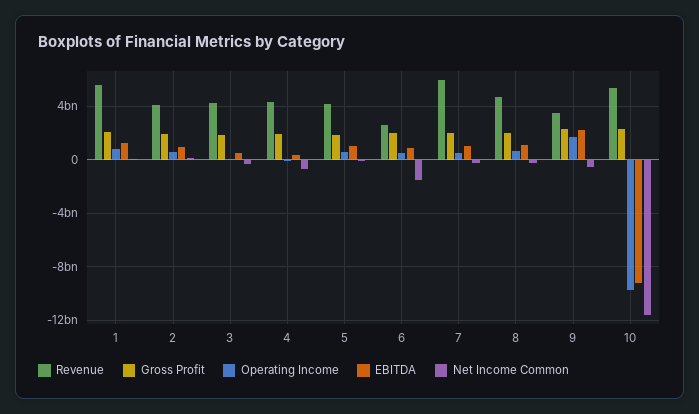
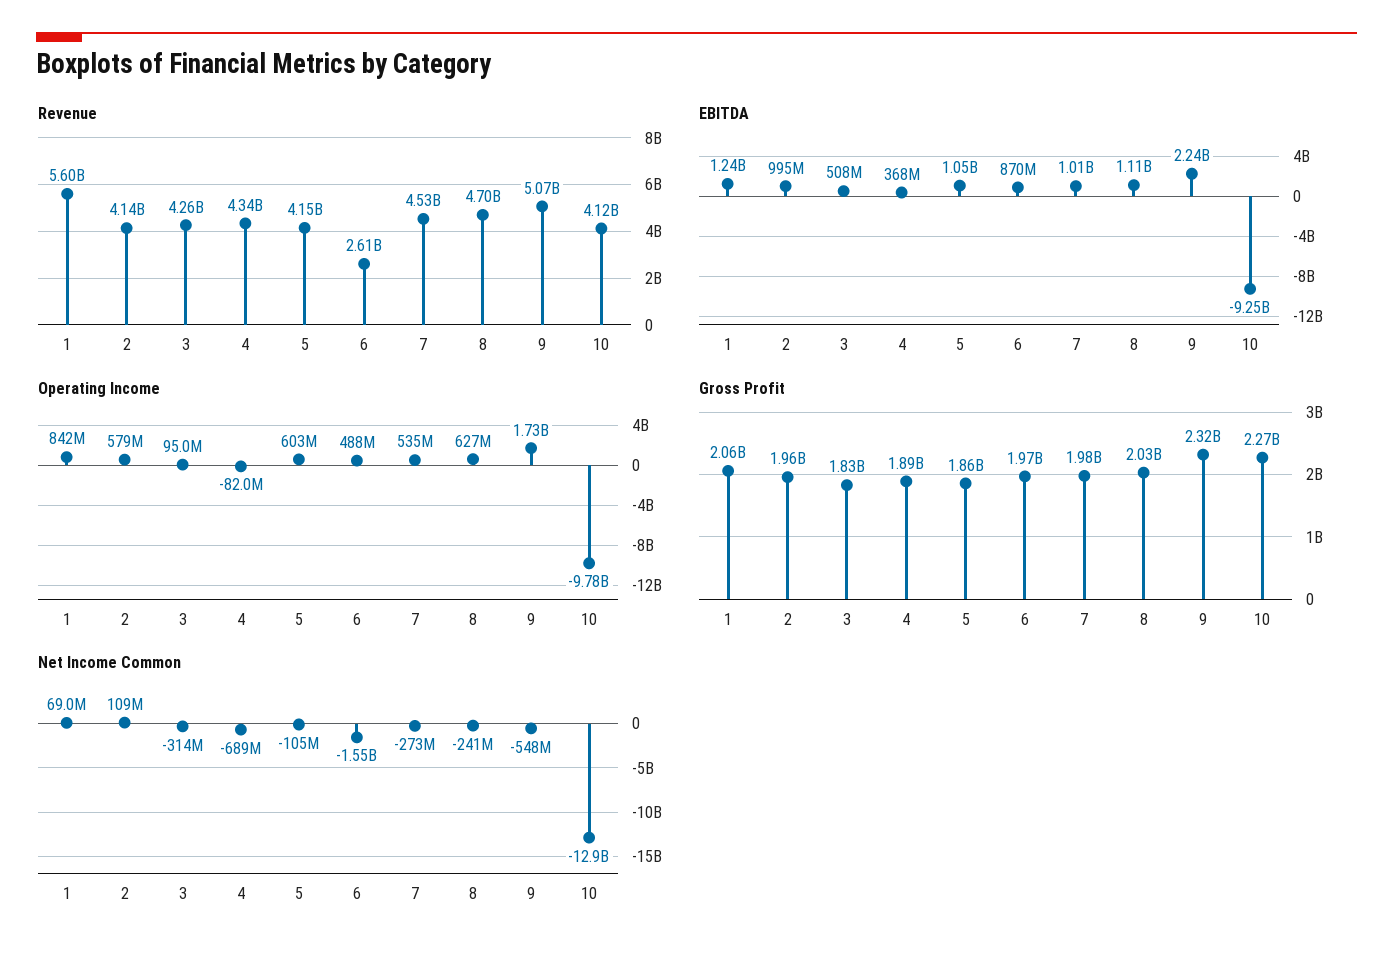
  {
    "Revenue": {
      "1": 5600000000,
      "2": 4140000000,
      "3": 4260000000,
      "4": 4340000000,
      "5": 4150000000,
      "6": 2610000000,
-     "7": 6000000000,
+     "7": 4530000000,
      "8": 4700000000,
-     "9": 3500000000,
+     "9": 5070000000,
-     "10": 5500000000
+     "10": 4120000000
    },
    "Gross Profit": {
      "1": 2060000000,
      "2": 1960000000,
      "3": 1830000000,
      "4": 1890000000,
      "5": 1860000000,
      "6": 1970000000,
      "7": 1980000000,
      "8": 2030000000,
      "9": 2320000000,
      "10": 2270000000
    },
    "Operating Income": {
      "1": 842000000,
      "2": 579000000,
      "3": 95000000,
      "4": -82000000,
      "5": 603000000,
      "6": 488000000,
      "7": 535000000,
      "8": 627000000,
      "9": 1730000000,
      "10": -9780000000
    },
    "EBITDA": {
      "1": 1240000000,
      "2": 995000000,
      "3": 508000000,
      "4": 368000000,
      "5": 1050000000,
      "6": 870000000,
      "7": 1010000000,
      "8": 1110000000,
      "9": 2240000000,
      "10": -9250000000
    },
    "Net Income Common": {
      "1": 69000000,
      "2": 109000000,
      "3": -314000000,
      "4": -689000000,
      "5": -105000000,
      "6": -1550000000,
      "7": -273000000,
      "8": -241000000,
      "9": -548000000,
-     "10": -11500000000
+     "10": -12900000000
    }
  }

